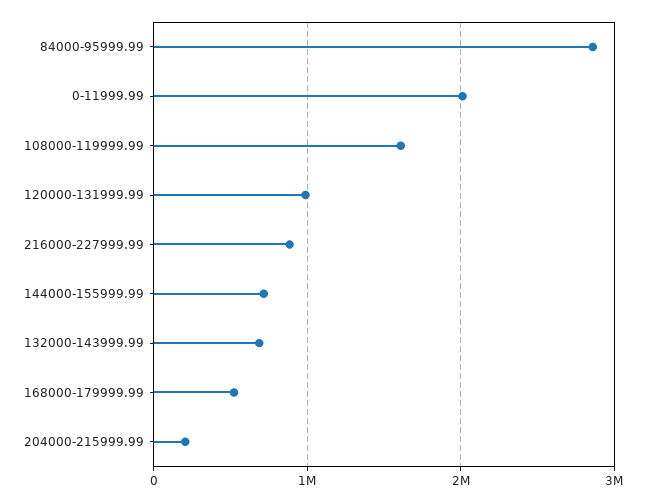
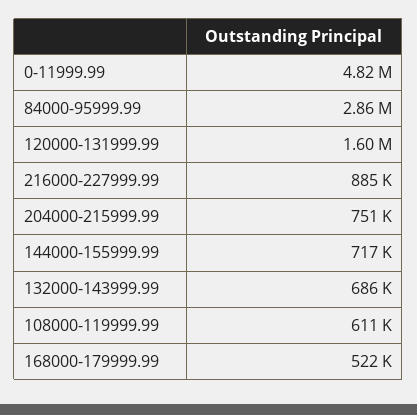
  {
    "84000-95999.99": 2860000,
-   "0-11999.99": 2000000,
+   "0-11999.99": 4820000,
-   "108000-119999.99": 1600000,
+   "108000-119999.99": 611000,
-   "120000-131999.99": 1000000,
+   "120000-131999.99": 1600000,
    "216000-227999.99": 885000,
    "144000-155999.99": 717000,
    "132000-143999.99": 686000,
    "168000-179999.99": 522000,
-   "204000-215999.99": 200000
+   "204000-215999.99": 751000
  }

